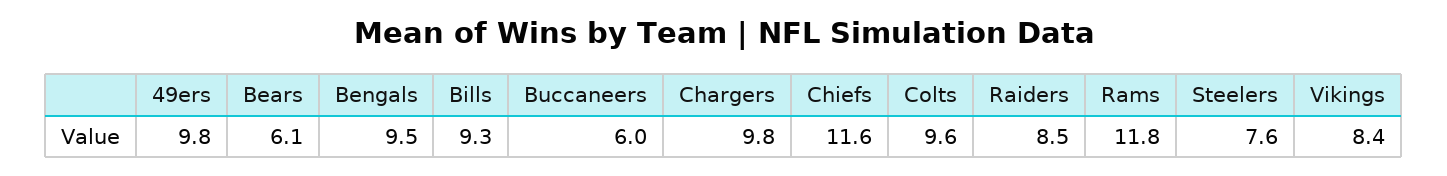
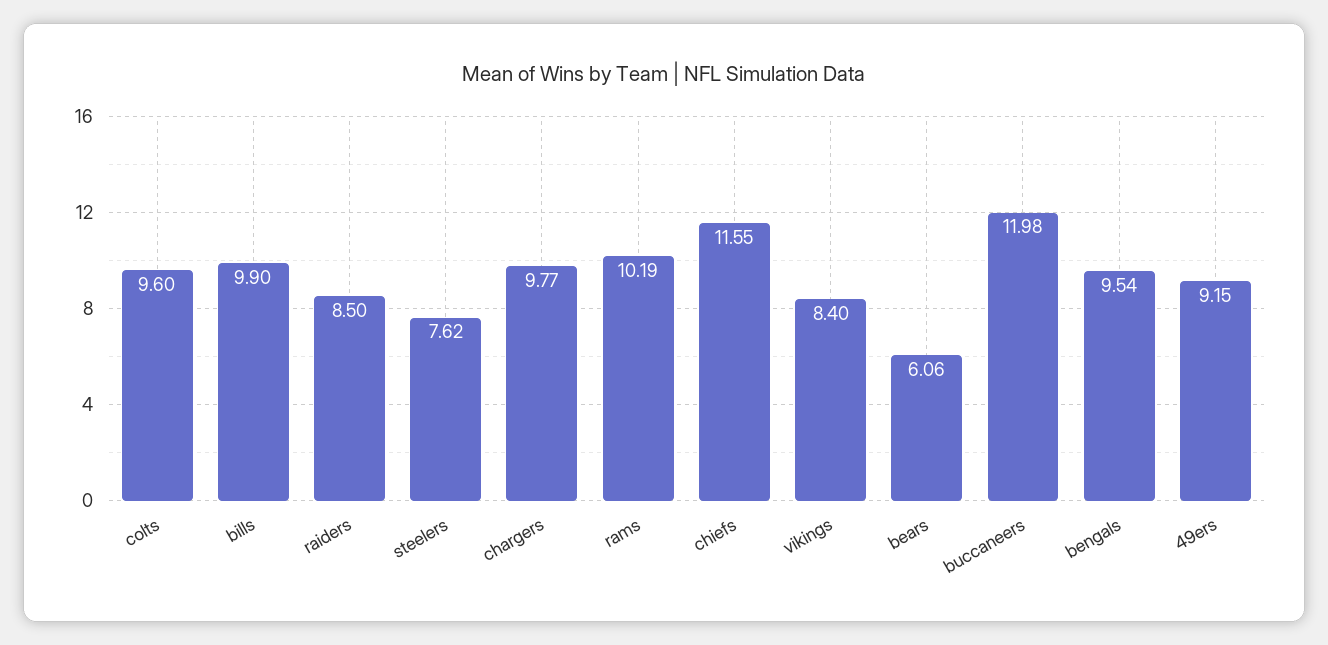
  {
-   "49ers": 9.8,
+   "49ers": 9.15,
    "Bears": 6.06,
    "Bengals": 9.54,
-   "Bills": 9.3,
+   "Bills": 9.9,
-   "Buccaneers": 6,
+   "Buccaneers": 11.98,
    "Chargers": 9.77,
    "Chiefs": 11.55,
    "Colts": 9.6,
    "Raiders": 8.5,
-   "Rams": 11.8,
+   "Rams": 10.19,
    "Steelers": 7.62,
    "Vikings": 8.4
  }

